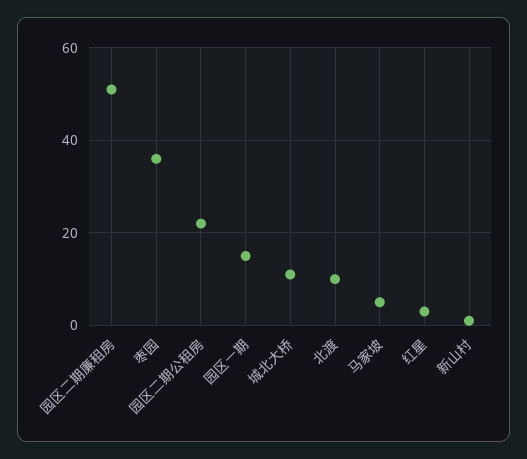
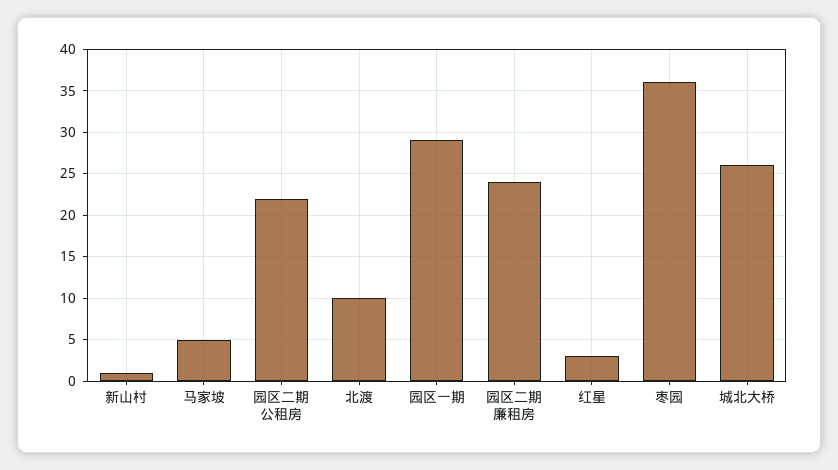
  {
-   "园区二期廉租房": 50,
+   "园区二期廉租房": 24,
    "枣园": 36,
    "园区二期公租房": 22,
-   "园区一期": 15,
+   "园区一期": 29,
-   "城北大桥": 10,
+   "城北大桥": 26,
    "北渡": 10,
    "马家坡": 5,
    "红星": 3,
    "新山村": 1
  }

